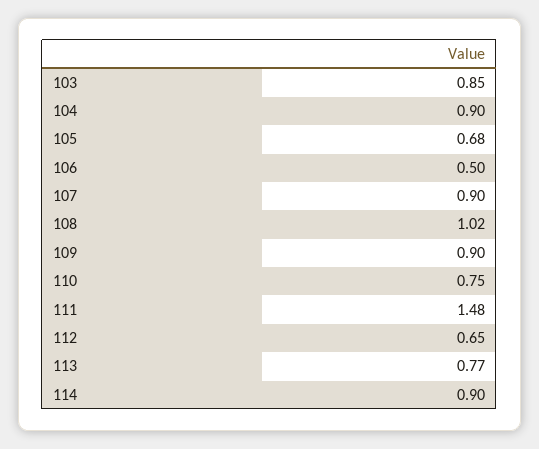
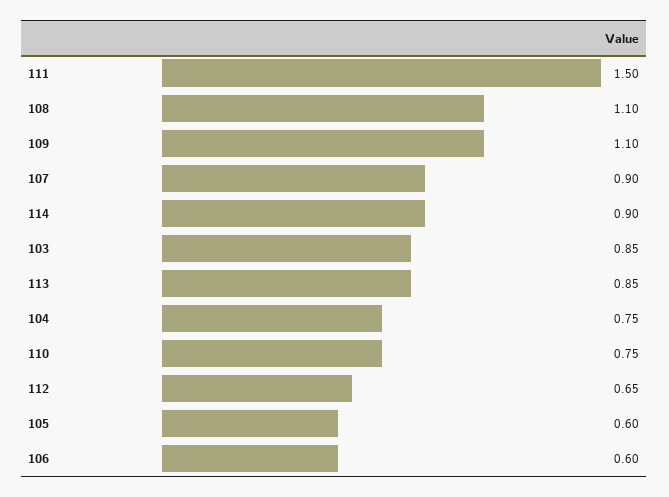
  {
    "103": 0.85,
-   "104": 0.9,
+   "104": 0.75,
-   "105": 0.68,
+   "105": 0.6,
-   "106": 0.5,
+   "106": 0.6,
    "107": 0.9,
-   "108": 1.02,
+   "108": 1.1,
-   "109": 0.9,
+   "109": 1.1,
    "110": 0.75,
-   "111": 1.48,
+   "111": 1.5,
    "112": 0.65,
-   "113": 0.77,
+   "113": 0.85,
    "114": 0.9
  }

